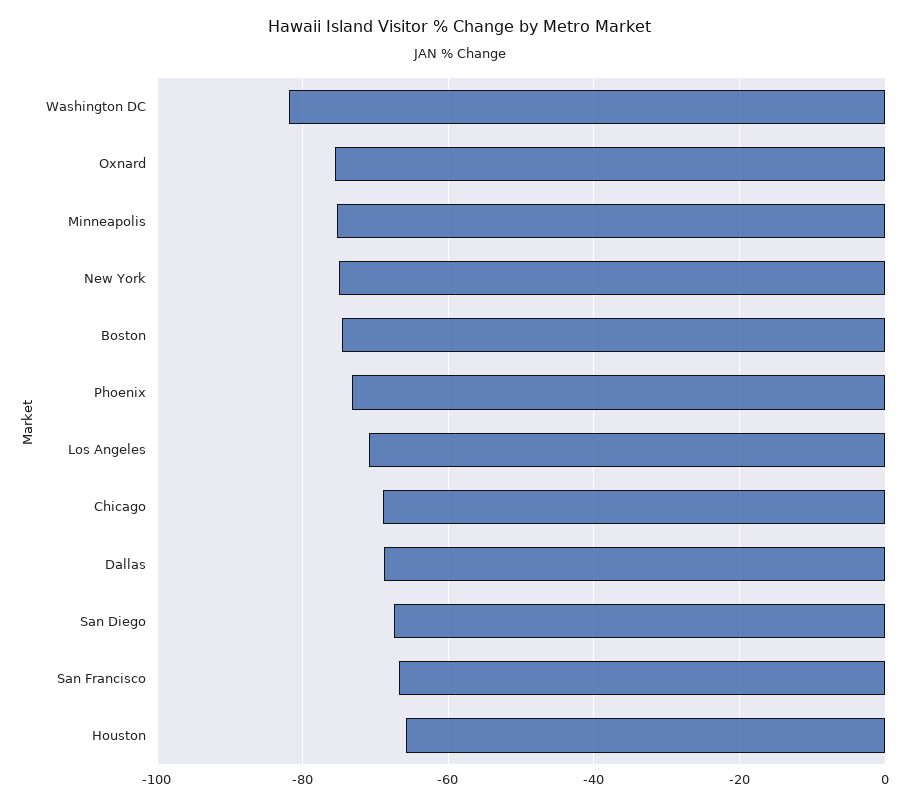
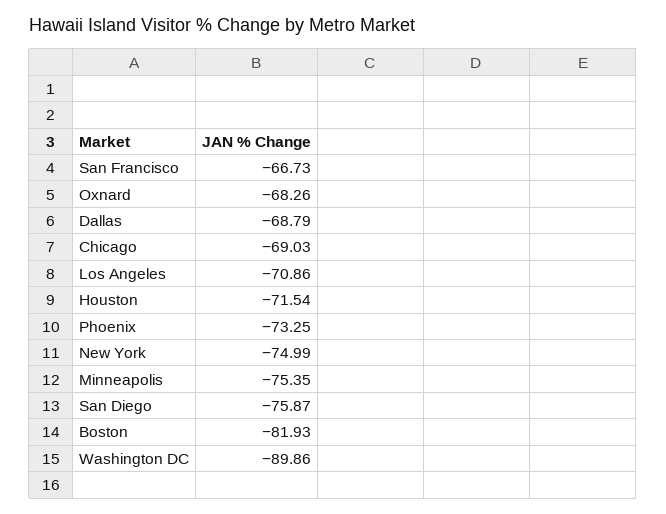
  {
-   "Washington DC": -82,
+   "Washington DC": -89.86,
-   "Oxnard": -76,
+   "Oxnard": -68.26,
    "Minneapolis": -75.35,
    "New York": -74.99,
-   "Boston": -74,
+   "Boston": -81.93,
    "Phoenix": -73.25,
    "Los Angeles": -70.86,
    "Chicago": -69.03,
    "Dallas": -68.79,
-   "San Diego": -68,
+   "San Diego": -75.87,
    "San Francisco": -66.73,
-   "Houston": -66
+   "Houston": -71.54
  }

